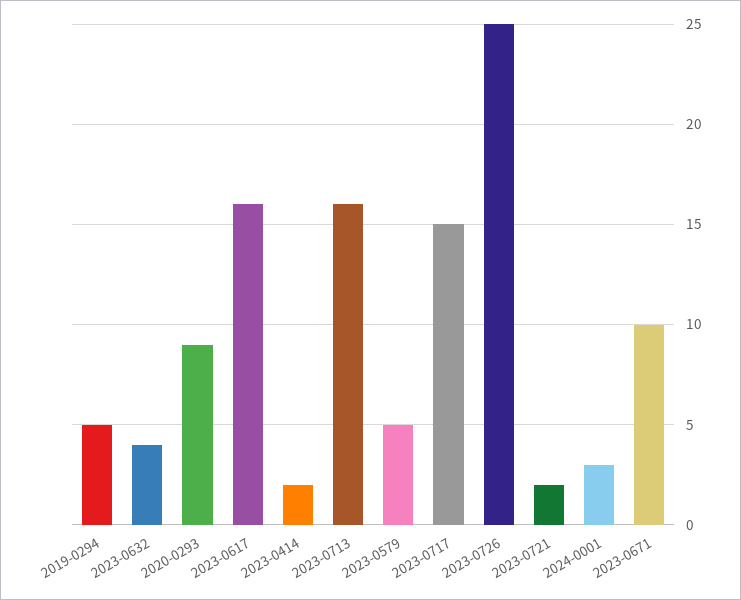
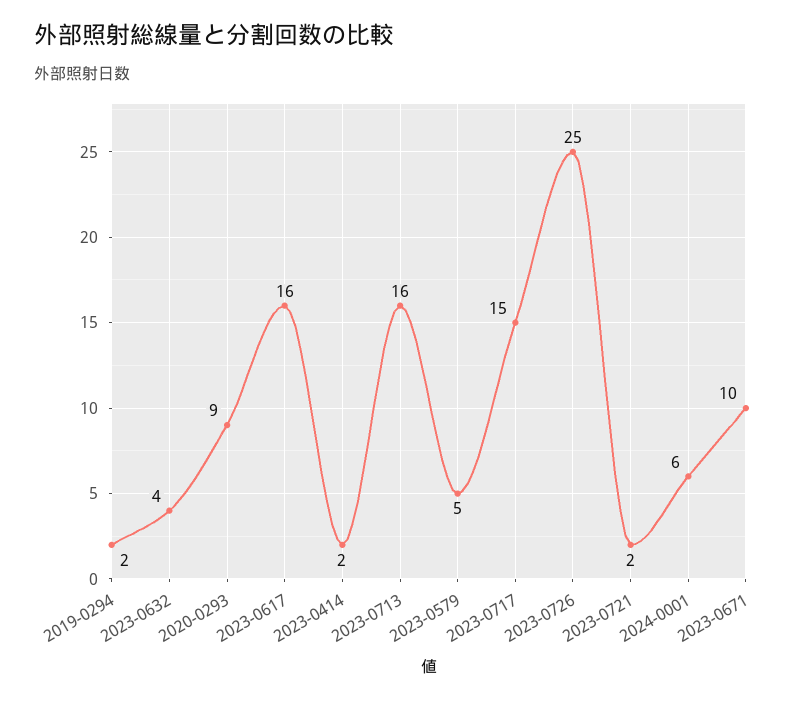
  {
-   "2019-0294": 5,
+   "2019-0294": 2,
    "2023-0632": 4,
    "2020-0293": 9,
    "2023-0617": 16,
    "2023-0414": 2,
    "2023-0713": 16,
    "2023-0579": 5,
    "2023-0717": 15,
    "2023-0726": 25,
    "2023-0721": 2,
-   "2024-0001": 3,
+   "2024-0001": 6,
    "2023-0671": 10
  }

